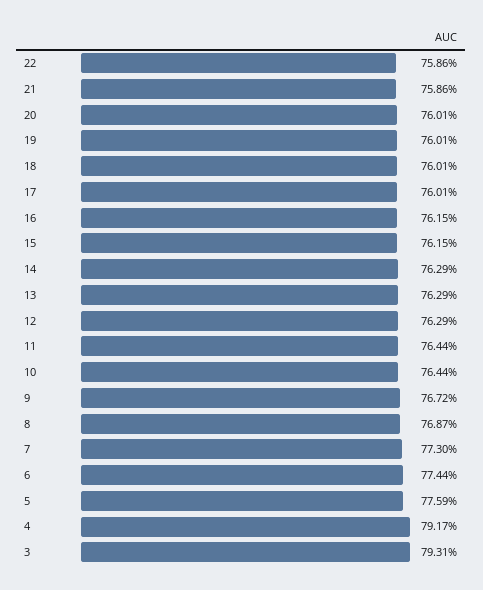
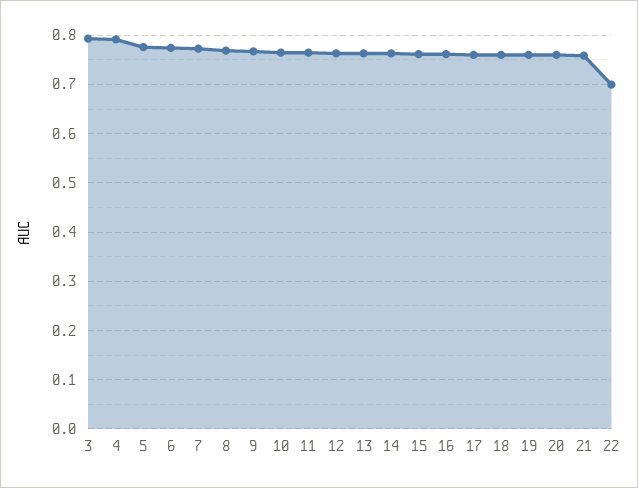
  {
-   "22": 0.7586,
+   "22": 0.7,
    "21": 0.7586,
    "20": 0.7601,
    "19": 0.7601,
    "18": 0.7601,
    "17": 0.7601,
    "16": 0.7615,
    "15": 0.7615,
    "14": 0.7629,
    "13": 0.7629,
    "12": 0.7629,
    "11": 0.7644,
    "10": 0.7644,
    "9": 0.7672,
    "8": 0.7687,
    "7": 0.773,
    "6": 0.7744,
    "5": 0.7759,
    "4": 0.7917,
    "3": 0.7931
  }

